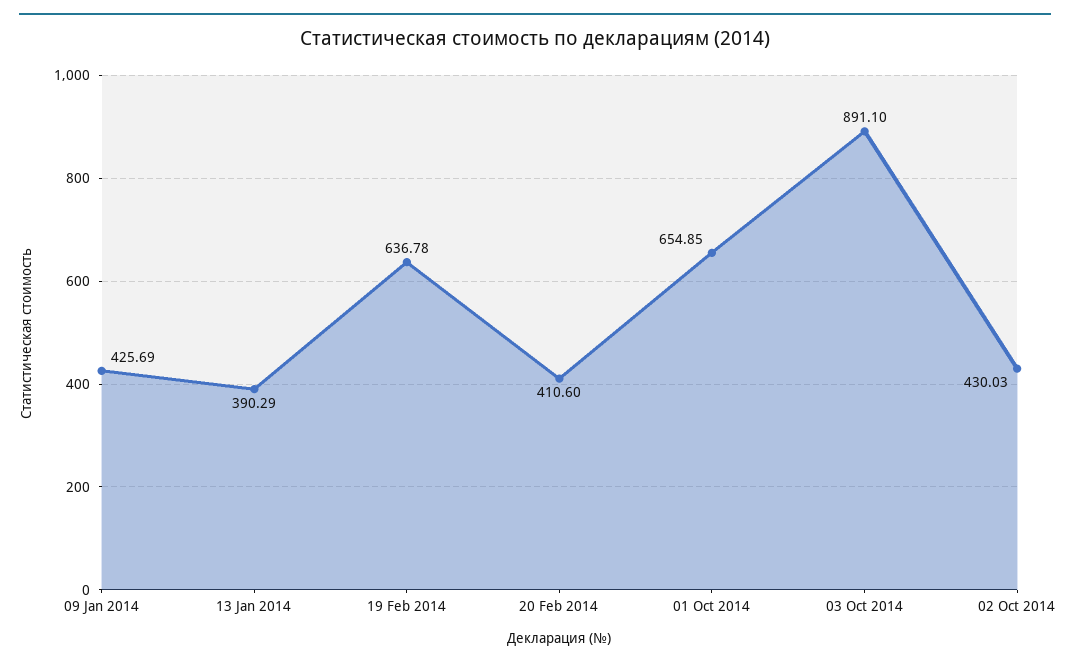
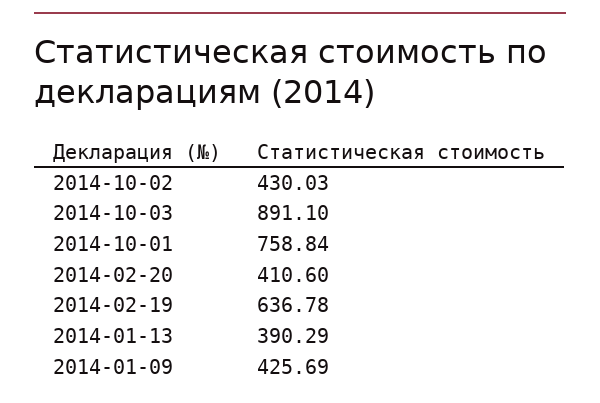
  {
    "09 Jan 2014": 425.69,
    "13 Jan 2014": 390.29,
    "19 Feb 2014": 636.78,
    "20 Feb 2014": 410.6,
-   "01 Oct 2014": 654.85,
+   "01 Oct 2014": 758.84,
    "03 Oct 2014": 891.1,
    "02 Oct 2014": 430.03
  }

